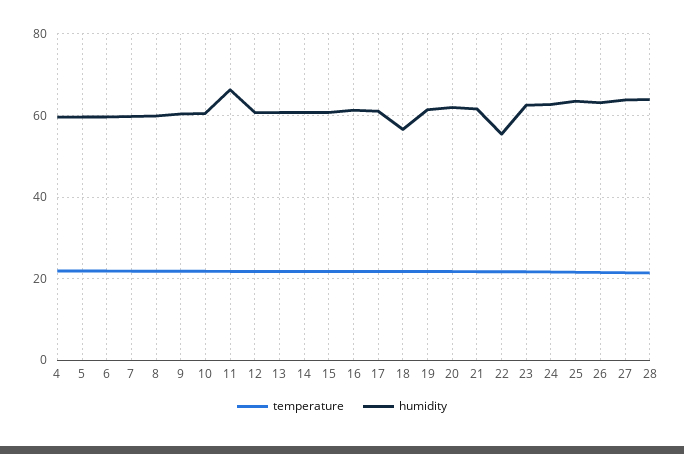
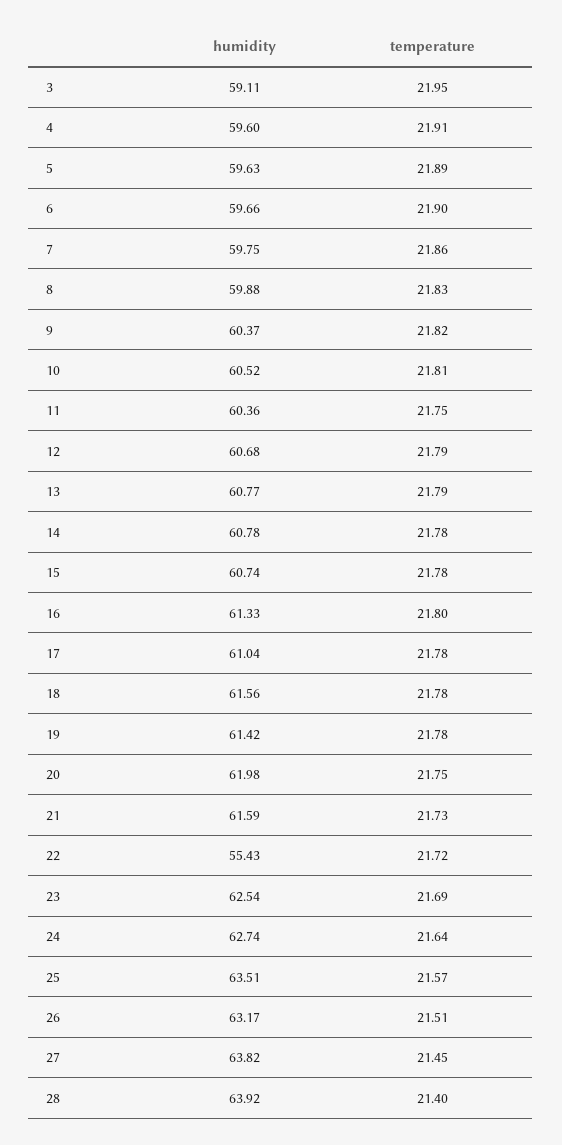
  {
    "temperature": {
      "4": 21.91,
      "5": 21.89,
      "6": 21.9,
      "7": 21.86,
      "8": 21.83,
      "9": 21.82,
      "10": 21.81,
      "11": 21.75,
      "12": 21.79,
      "13": 21.79,
      "14": 21.78,
      "15": 21.78,
      "16": 21.8,
      "17": 21.78,
      "18": 21.78,
      "19": 21.78,
      "20": 21.75,
      "21": 21.73,
      "22": 21.72,
      "23": 21.69,
      "24": 21.64,
      "25": 21.57,
      "26": 21.51,
      "27": 21.45,
-     "28": 21.4
+     "28": 21.4,
+     "3": 21.95
    },
    "humidity": {
      "4": 59.6,
      "5": 59.63,
      "6": 59.66,
      "7": 59.75,
      "8": 59.88,
      "9": 60.37,
      "10": 60.52,
-     "11": 66,
+     "11": 60.36,
      "12": 60.68,
      "13": 60.77,
      "14": 60.78,
      "15": 60.74,
      "16": 61.33,
      "17": 61.04,
-     "18": 56,
+     "18": 61.56,
      "19": 61.42,
      "20": 61.98,
      "21": 61.59,
      "22": 55.43,
      "23": 62.54,
      "24": 62.74,
      "25": 63.51,
      "26": 63.17,
      "27": 63.82,
-     "28": 63.92
+     "28": 63.92,
+     "3": 59.11
    }
  }

